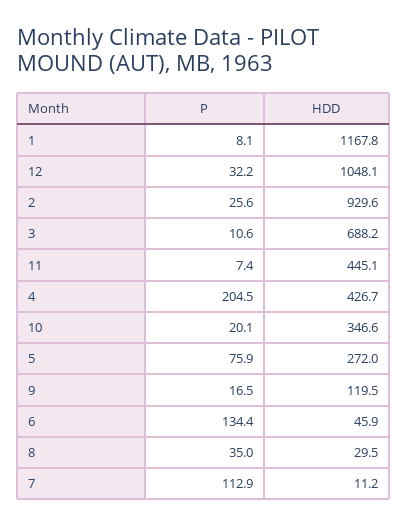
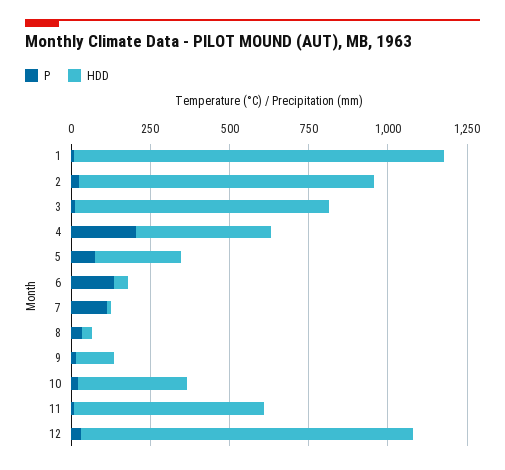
  {
    "P": {
      "1": 8.1,
      "12": 32.2,
      "2": 25.6,
      "3": 10.6,
      "11": 7.4,
      "4": 204.5,
      "10": 20.1,
      "5": 75.9,
      "9": 16.5,
      "6": 134.4,
      "8": 35,
      "7": 112.9
    },
    "HDD": {
      "1": 1167.8,
      "12": 1048.1,
      "2": 929.6,
-     "3": 688.2,
+     "3": 800,
-     "11": 445.1,
+     "11": 600,
      "4": 426.7,
      "10": 346.6,
      "5": 272,
      "9": 119.5,
      "6": 45.9,
      "8": 29.5,
      "7": 11.2
    }
  }

